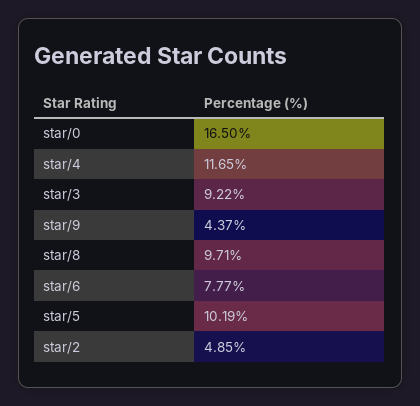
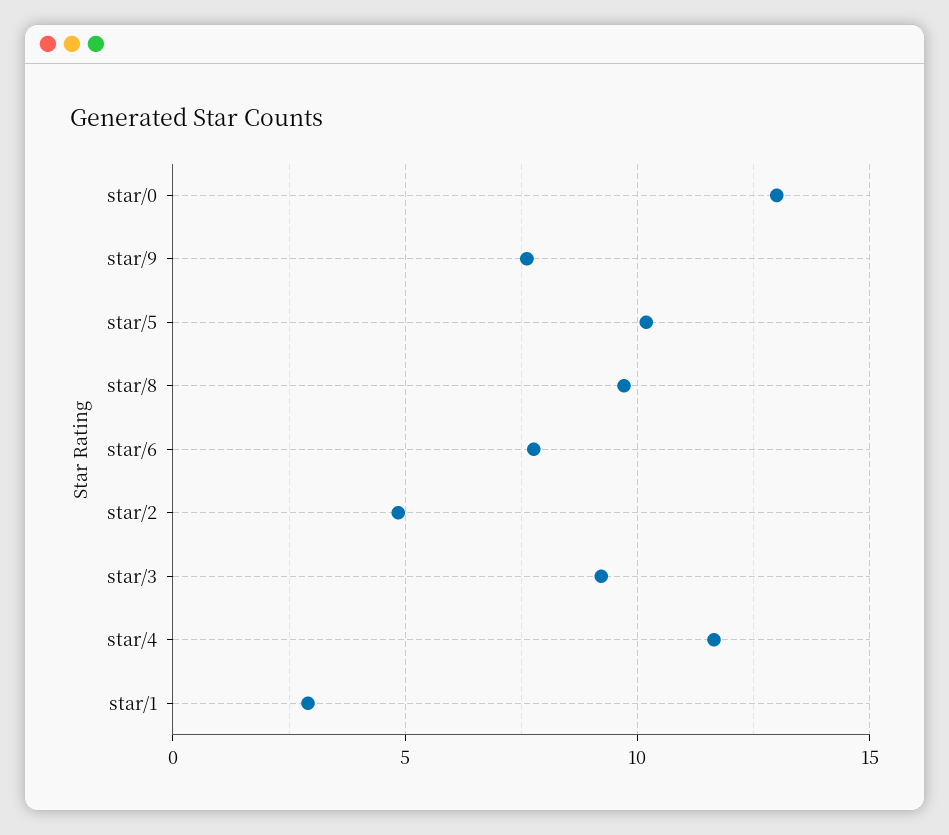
  {
-   "star/0": 16.5,
+   "star/0": 13,
    "star/4": 11.65,
    "star/3": 9.22,
-   "star/9": 4.37,
+   "star/9": 7.5,
    "star/8": 9.71,
    "star/6": 7.77,
    "star/5": 10.19,
-   "star/2": 4.85
+   "star/2": 4.85,
+   "star/1": 3
  }

